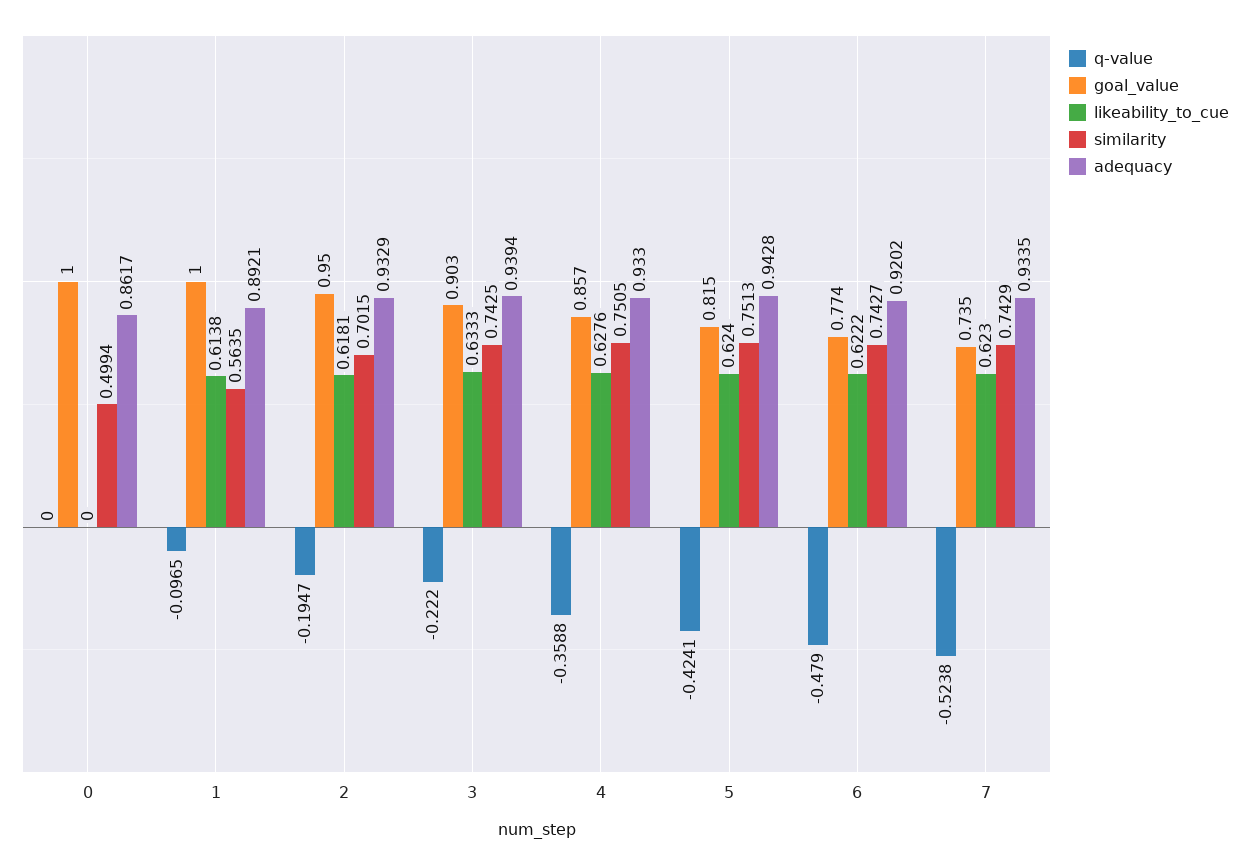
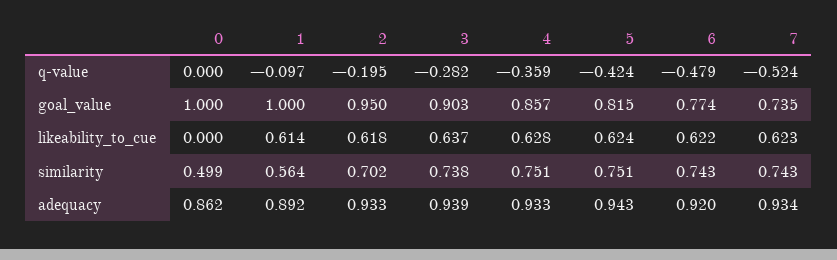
  {
    "q-value": {
      "0": 0,
      "1": -0.0965,
      "2": -0.1947,
-     "3": -0.222,
+     "3": -0.282,
      "4": -0.3588,
      "5": -0.4241,
      "6": -0.479,
      "7": -0.5238
    },
    "goal_value": {
      "0": 1,
      "1": 1,
      "2": 0.95,
      "3": 0.903,
      "4": 0.857,
      "5": 0.815,
      "6": 0.774,
      "7": 0.735
    },
    "likeability_to_cue": {
      "0": 0,
      "1": 0.6138,
      "2": 0.6181,
-     "3": 0.6333,
+     "3": 0.637,
      "4": 0.6276,
      "5": 0.624,
      "6": 0.6222,
      "7": 0.623
    },
    "similarity": {
      "0": 0.4994,
      "1": 0.5635,
      "2": 0.7015,
-     "3": 0.7425,
+     "3": 0.738,
      "4": 0.7505,
      "5": 0.7513,
      "6": 0.7427,
      "7": 0.7429
    },
    "adequacy": {
      "0": 0.8617,
      "1": 0.8921,
      "2": 0.9329,
      "3": 0.9394,
      "4": 0.933,
      "5": 0.9428,
      "6": 0.9202,
      "7": 0.9335
    }
  }

